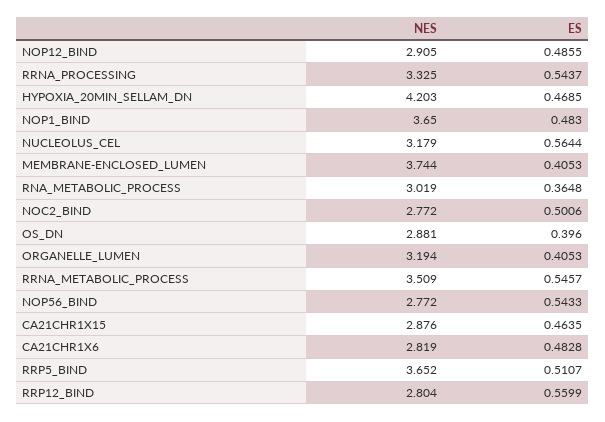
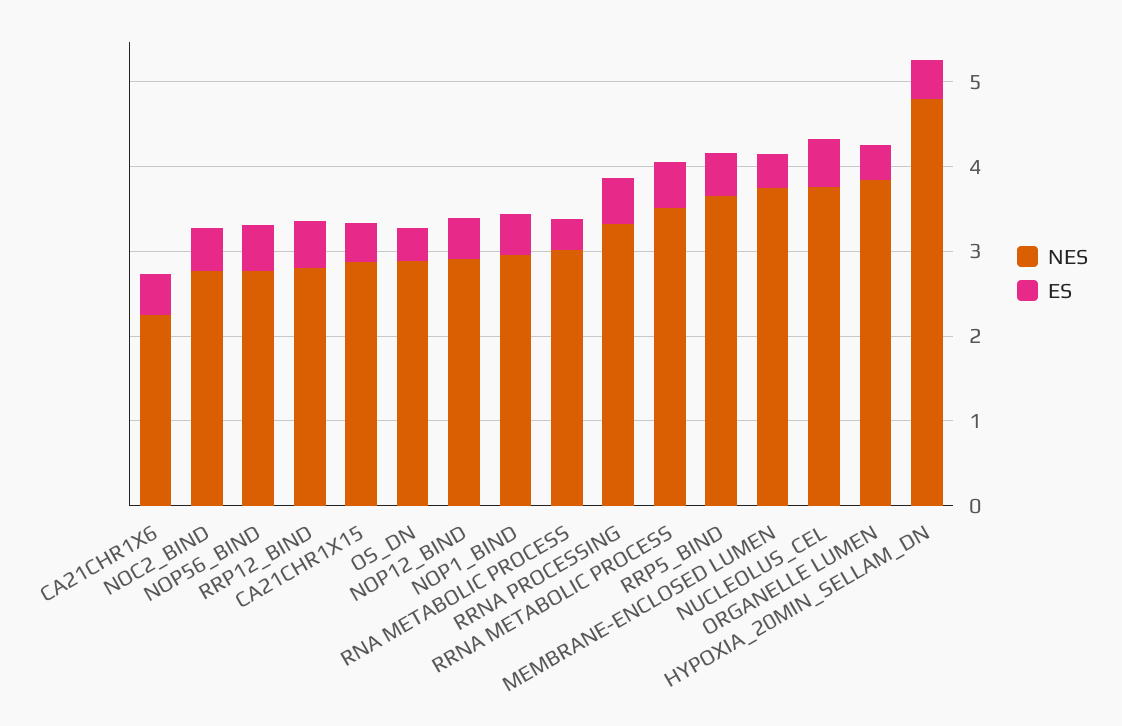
  {
    "NES": {
      "NOP12_BIND": 2.905,
      "RRNA_PROCESSING": 3.325,
-     "HYPOXIA_20MIN_SELLAM_DN": 4.203,
+     "HYPOXIA_20MIN_SELLAM_DN": 4.8,
-     "NOP1_BIND": 3.65,
+     "NOP1_BIND": 3,
-     "NUCLEOLUS_CEL": 3.179,
+     "NUCLEOLUS_CEL": 3.8,
      "MEMBRANE-ENCLOSED_LUMEN": 3.744,
      "RNA_METABOLIC_PROCESS": 3.019,
      "NOC2_BIND": 2.772,
      "OS_DN": 2.881,
-     "ORGANELLE_LUMEN": 3.194,
+     "ORGANELLE_LUMEN": 3.8,
      "RRNA_METABOLIC_PROCESS": 3.509,
      "NOP56_BIND": 2.772,
      "CA21CHR1X15": 2.876,
-     "CA21CHR1X6": 2.819,
+     "CA21CHR1X6": 2.2,
      "RRP5_BIND": 3.652,
      "RRP12_BIND": 2.804
    },
    "ES": {
      "NOP12_BIND": 0.4855,
      "RRNA_PROCESSING": 0.5437,
      "HYPOXIA_20MIN_SELLAM_DN": 0.4685,
      "NOP1_BIND": 0.483,
      "NUCLEOLUS_CEL": 0.5644,
      "MEMBRANE-ENCLOSED_LUMEN": 0.4053,
      "RNA_METABOLIC_PROCESS": 0.3648,
      "NOC2_BIND": 0.5006,
      "OS_DN": 0.396,
      "ORGANELLE_LUMEN": 0.4053,
      "RRNA_METABOLIC_PROCESS": 0.5457,
      "NOP56_BIND": 0.5433,
      "CA21CHR1X15": 0.4635,
      "CA21CHR1X6": 0.4828,
      "RRP5_BIND": 0.5107,
      "RRP12_BIND": 0.5599
    }
  }

